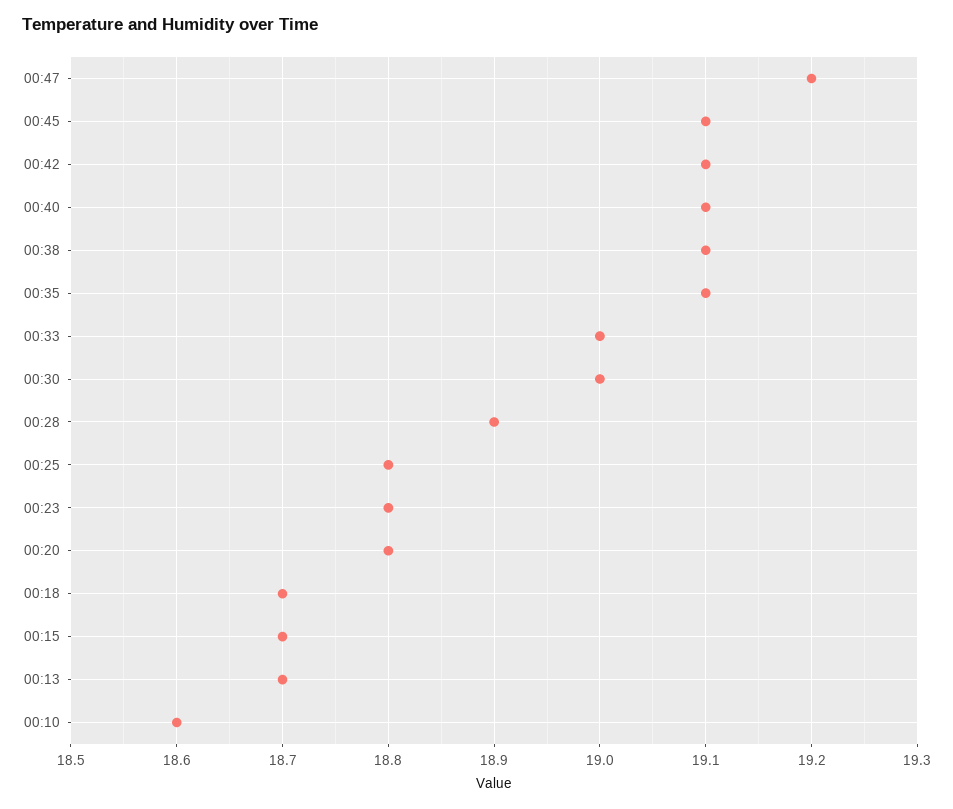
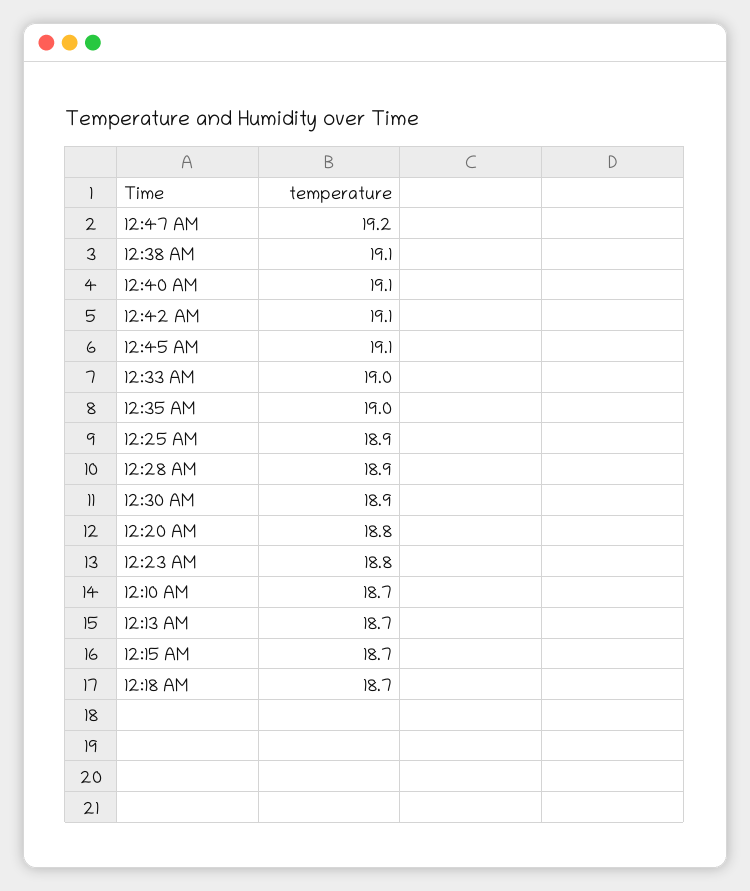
  {
    "00:47": 19.2,
    "00:45": 19.1,
    "00:42": 19.1,
    "00:40": 19.1,
    "00:38": 19.1,
-   "00:35": 19.1,
+   "00:35": 19,
    "00:33": 19,
-   "00:30": 19,
+   "00:30": 18.9,
    "00:28": 18.9,
-   "00:25": 18.8,
+   "00:25": 18.9,
    "00:23": 18.8,
    "00:20": 18.8,
    "00:18": 18.7,
    "00:15": 18.7,
    "00:13": 18.7,
-   "00:10": 18.6
+   "00:10": 18.7
  }

